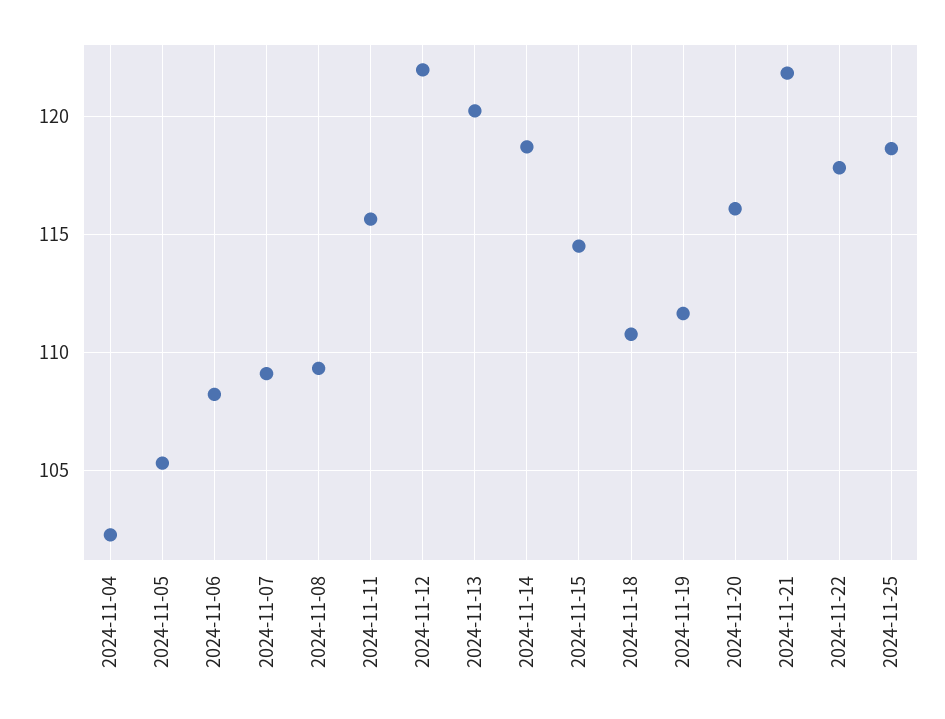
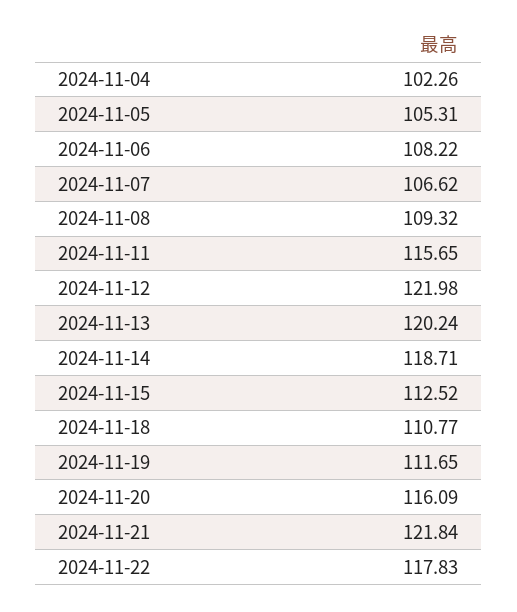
  {
    "2024-11-04": 102.26,
    "2024-11-05": 105.31,
    "2024-11-06": 108.22,
-   "2024-11-07": 109,
+   "2024-11-07": 106.62,
    "2024-11-08": 109.32,
    "2024-11-11": 115.65,
    "2024-11-12": 121.98,
    "2024-11-13": 120.24,
    "2024-11-14": 118.71,
-   "2024-11-15": 114.5,
+   "2024-11-15": 112.52,
    "2024-11-18": 110.77,
    "2024-11-19": 111.65,
    "2024-11-20": 116.09,
    "2024-11-21": 121.84,
-   "2024-11-22": 117.83,
+   "2024-11-22": 117.83
-   "2024-11-25": 118.5
  }

